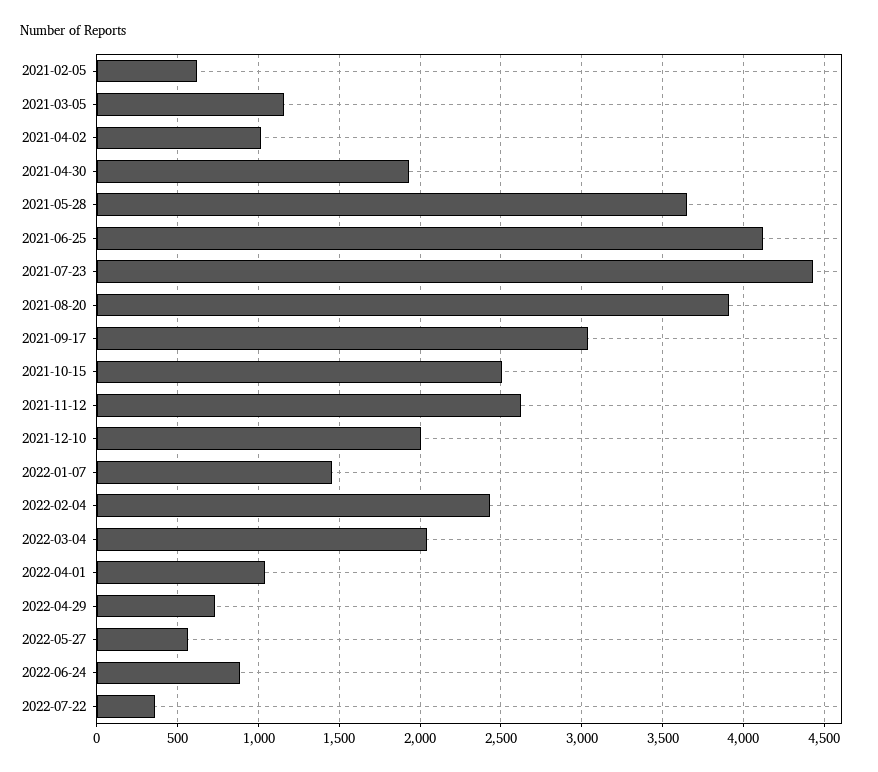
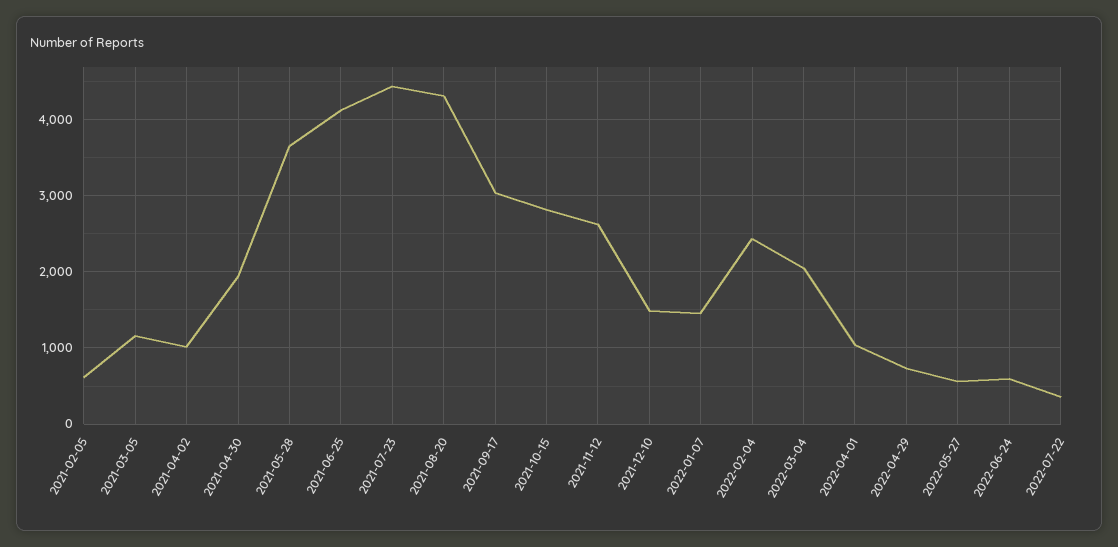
  {
    "2021-02-05": 600,
    "2021-03-05": 1150,
    "2021-04-02": 1000,
    "2021-04-30": 1950,
    "2021-05-28": 3650,
    "2021-06-25": 4100,
    "2021-07-23": 4450,
-   "2021-08-20": 3900,
+   "2021-08-20": 4300,
    "2021-09-17": 3050,
-   "2021-10-15": 2500,
+   "2021-10-15": 2800,
    "2021-11-12": 2650,
-   "2021-12-10": 2000,
+   "2021-12-10": 1500,
    "2022-01-07": 1450,
    "2022-02-04": 2450,
    "2022-03-04": 2050,
    "2022-04-01": 1050,
    "2022-04-29": 750,
    "2022-05-27": 550,
-   "2022-06-24": 900,
+   "2022-06-24": 600,
    "2022-07-22": 350
  }

